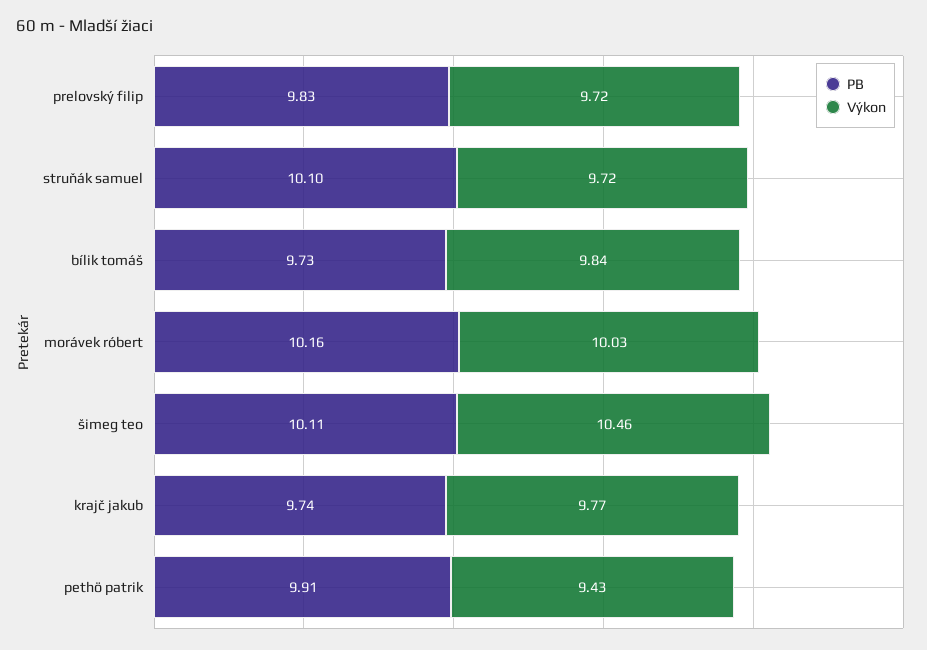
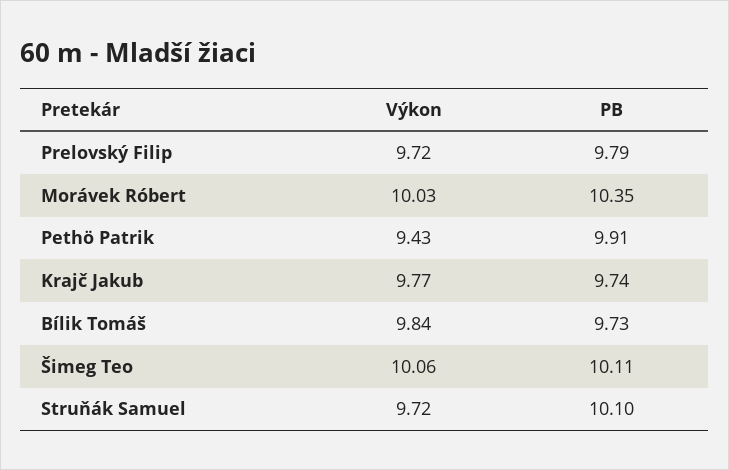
  {
    "PB": {
-     "prelovský filip": 9.83,
+     "prelovský filip": 9.79,
      "struňák samuel": 10.1,
      "bílik tomáš": 9.73,
-     "morávek róbert": 10.16,
+     "morávek róbert": 10.35,
      "šimeg teo": 10.11,
      "krajč jakub": 9.74,
      "pethö patrik": 9.91
    },
    "Výkon": {
      "prelovský filip": 9.72,
      "struňák samuel": 9.72,
      "bílik tomáš": 9.84,
      "morávek róbert": 10.03,
-     "šimeg teo": 10.46,
+     "šimeg teo": 10.06,
      "krajč jakub": 9.77,
      "pethö patrik": 9.43
    }
  }

